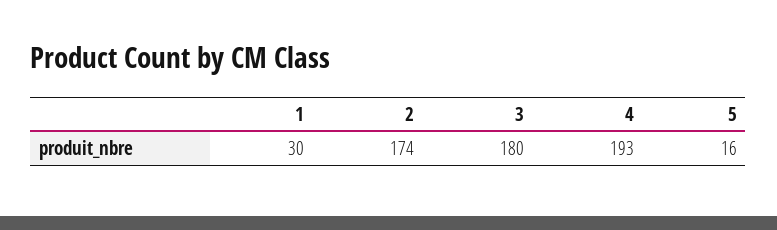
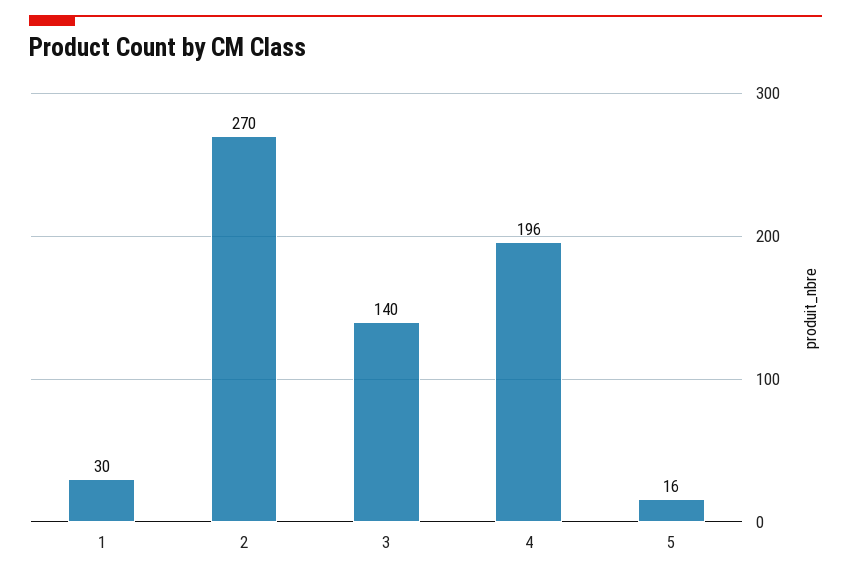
  {
    "1": 30,
-   "2": 174,
+   "2": 270,
-   "3": 180,
+   "3": 140,
-   "4": 193,
+   "4": 196,
    "5": 16
  }

